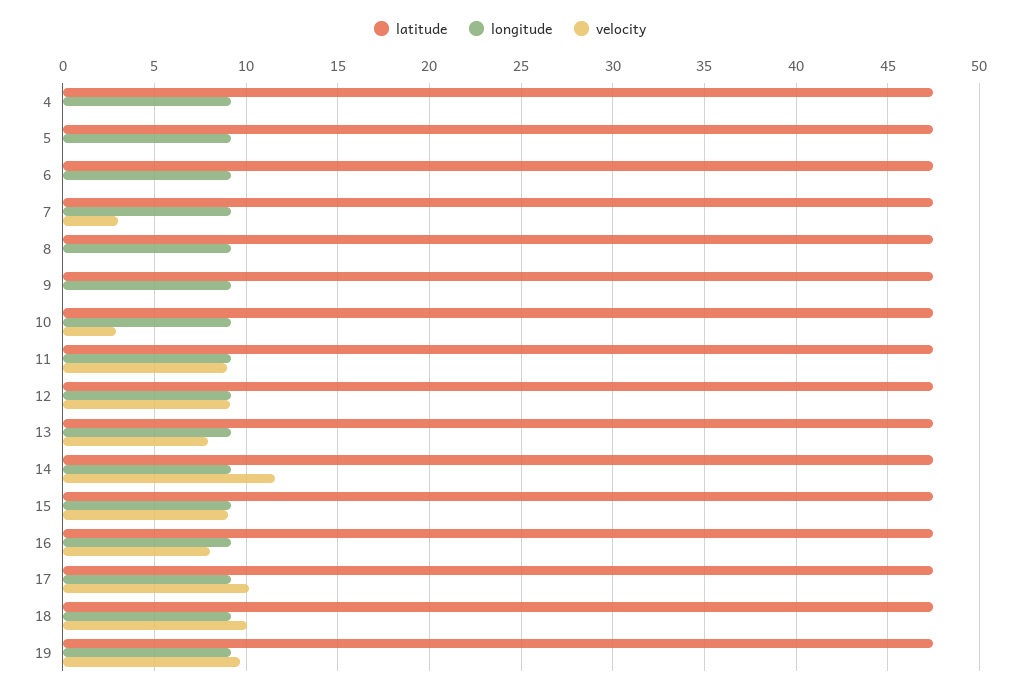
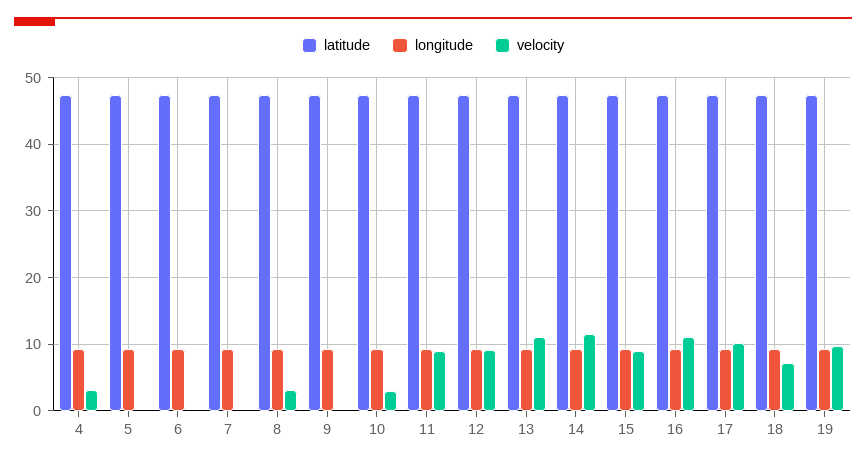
  {
    "latitude": {
      "4": 47.5,
      "5": 47.5,
      "6": 47.5,
      "7": 47.5,
      "8": 47.5,
      "9": 47.5,
      "10": 47.5,
      "11": 47.5,
      "12": 47.5,
      "13": 47.5,
      "14": 47.5,
      "15": 47.5,
      "16": 47.5,
      "17": 47.5,
      "18": 47.5,
      "19": 47.5
    },
    "longitude": {
      "4": 9,
      "5": 9,
      "6": 9,
      "7": 9,
      "8": 9,
      "9": 9,
      "10": 9,
      "11": 9,
      "12": 9,
      "13": 9,
      "14": 9,
      "15": 9,
      "16": 9,
      "17": 9,
      "18": 9,
      "19": 9
    },
    "velocity": {
-     "4": 0,
+     "4": 3,
      "5": 0,
      "6": 0,
-     "7": 3,
+     "7": 0,
-     "8": 0,
+     "8": 3,
      "9": 0,
      "10": 3,
      "11": 9,
      "12": 9,
-     "13": 8,
+     "13": 11,
      "14": 11.5,
      "15": 9,
-     "16": 8,
+     "16": 11,
      "17": 10,
-     "18": 10,
+     "18": 7,
      "19": 9.5
    }
  }

